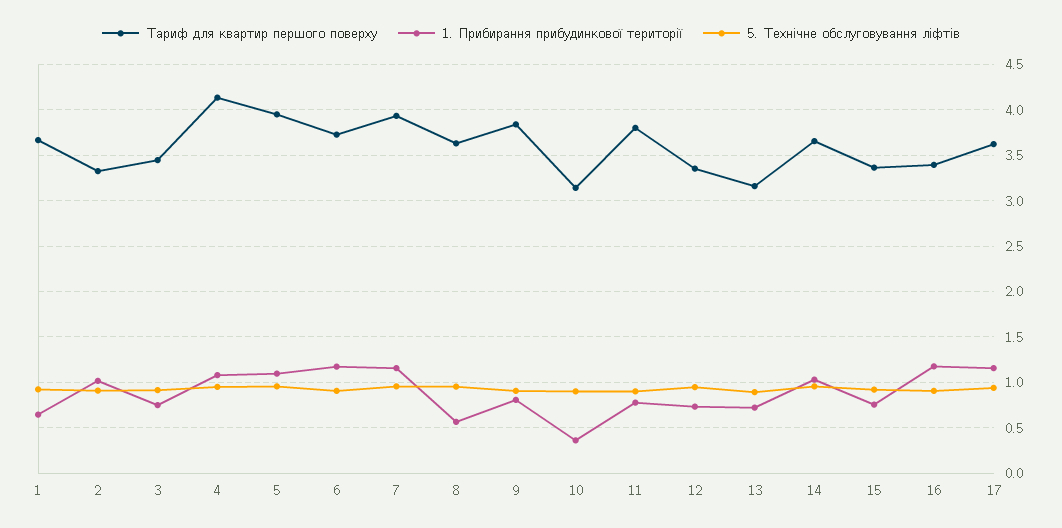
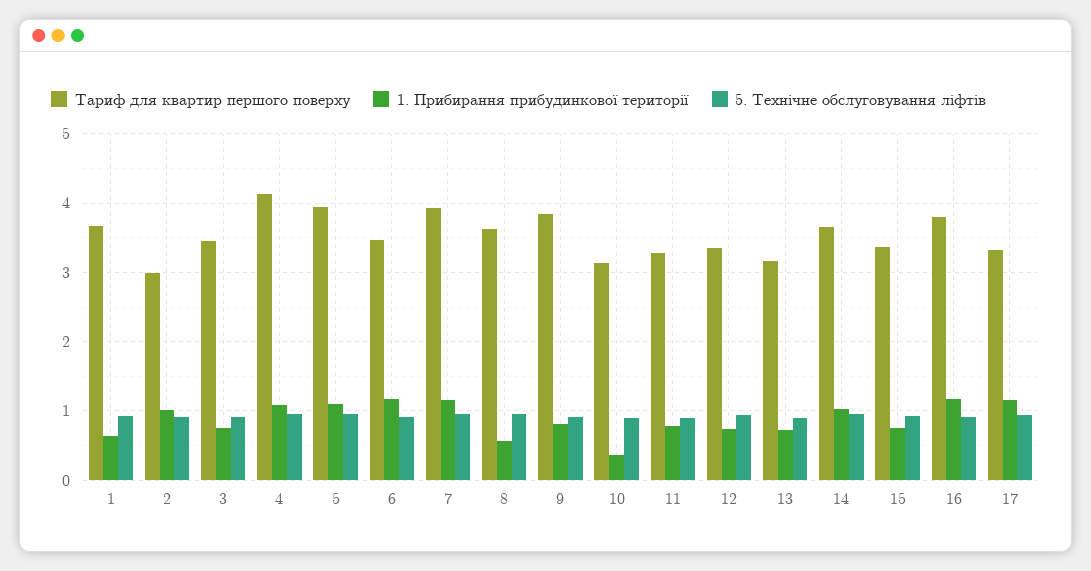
  {
    "Тариф для квартир першого поверху": {
      "1": 3.7,
-     "2": 3.3,
+     "2": 3,
      "3": 3.4,
      "4": 4.1,
      "5": 4,
-     "6": 3.7,
+     "6": 3.5,
      "7": 3.9,
      "8": 3.6,
      "9": 3.8,
      "10": 3.1,
-     "11": 3.8,
+     "11": 3.3,
      "12": 3.4,
      "13": 3.2,
      "14": 3.7,
      "15": 3.4,
-     "16": 3.4,
+     "16": 3.8,
-     "17": 3.6
+     "17": 3.3
    },
    "1. Прибирання прибудинкової території": {
      "1": 0.6,
      "2": 1,
      "3": 0.7,
      "4": 1.1,
      "5": 1.1,
      "6": 1.2,
      "7": 1.2,
      "8": 0.6,
      "9": 0.8,
      "10": 0.4,
      "11": 0.8,
      "12": 0.7,
      "13": 0.7,
      "14": 1,
      "15": 0.8,
      "16": 1.2,
      "17": 1.2
    },
    "5. Технічне обслуговування ліфтів": {
      "1": 0.9,
      "2": 0.9,
      "3": 0.9,
      "4": 1,
      "5": 1,
      "6": 0.9,
      "7": 1,
      "8": 1,
      "9": 0.9,
      "10": 0.9,
      "11": 0.9,
      "12": 0.9,
      "13": 0.9,
      "14": 1,
      "15": 0.9,
      "16": 0.9,
      "17": 0.9
    }
  }

